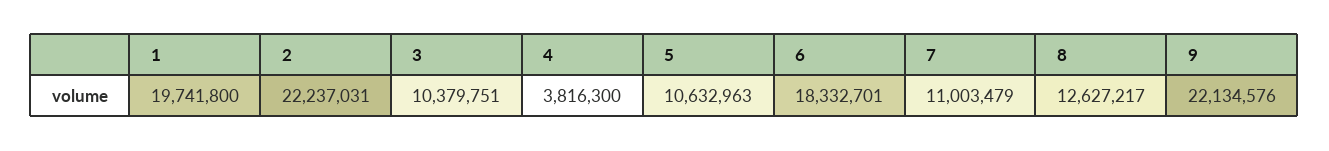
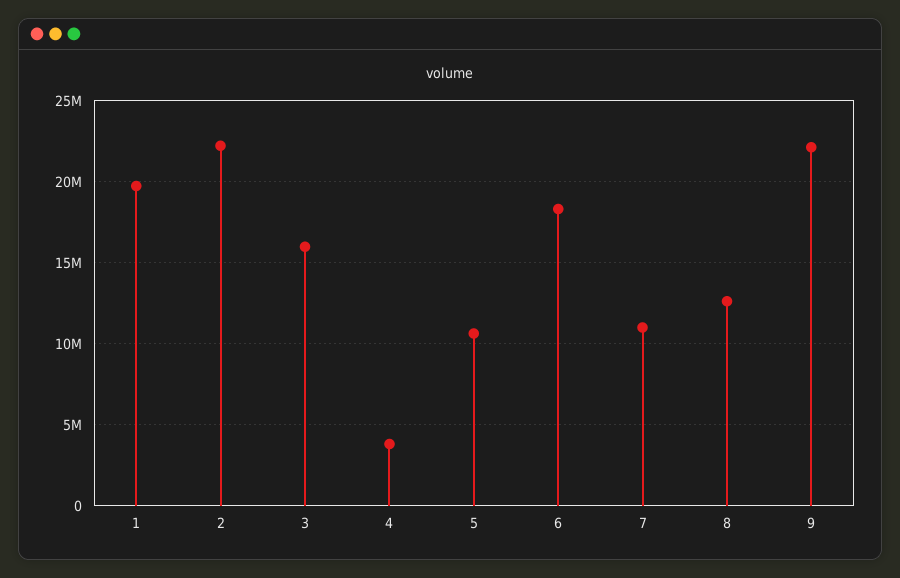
  {
    "1": 19741800,
    "2": 22237031,
-   "3": 10379751,
+   "3": 16000000,
    "4": 3816300,
    "5": 10632963,
    "6": 18332701,
    "7": 11003479,
    "8": 12627217,
    "9": 22134576
  }

